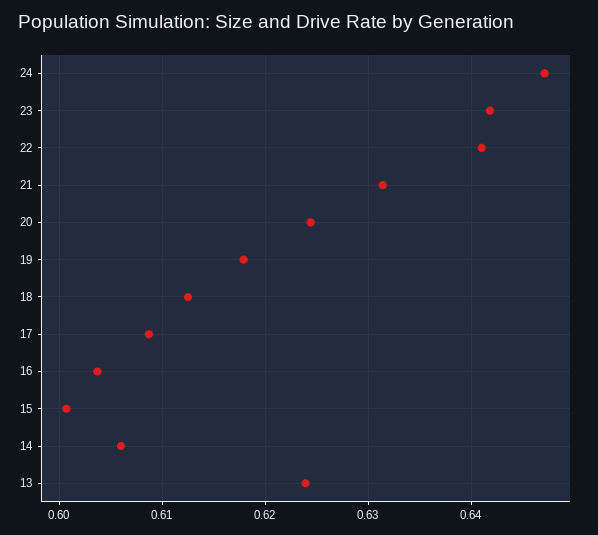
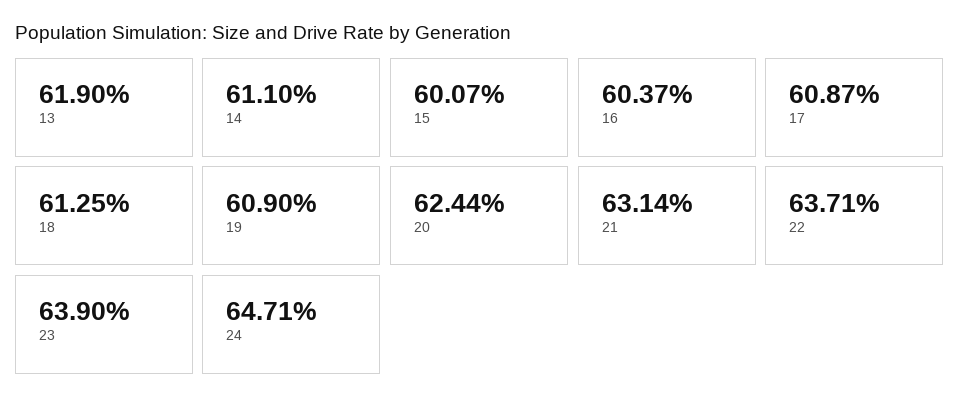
  {
    "24": 0.6471,
-   "23": 0.642,
+   "23": 0.639,
-   "22": 0.641,
+   "22": 0.6371,
    "21": 0.6314,
    "20": 0.6244,
-   "19": 0.618,
+   "19": 0.609,
    "18": 0.6125,
    "17": 0.6087,
    "16": 0.6037,
    "15": 0.6007,
-   "14": 0.606,
+   "14": 0.611,
-   "13": 0.624
+   "13": 0.619
  }

